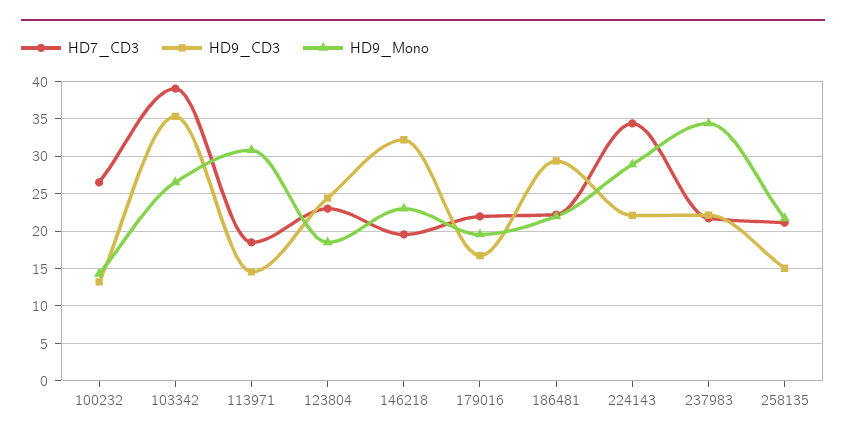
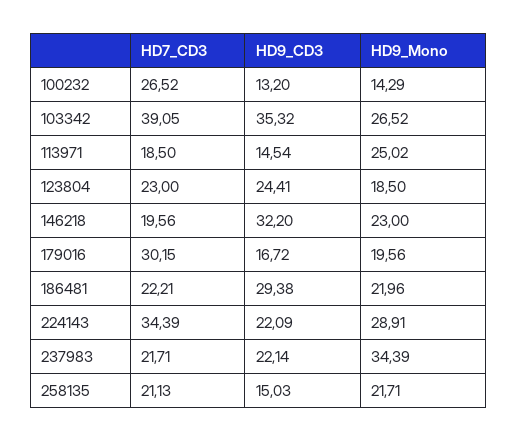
  {
    "HD7_CD3": {
      "100232": 26.52,
      "103342": 39.05,
      "113971": 18.5,
      "123804": 23,
      "146218": 19.56,
-     "179016": 22,
+     "179016": 30.15,
      "186481": 22.21,
      "224143": 34.39,
      "237983": 21.71,
      "258135": 21.13
    },
    "HD9_CD3": {
      "100232": 13.2,
      "103342": 35.32,
      "113971": 14.54,
      "123804": 24.41,
      "146218": 32.2,
      "179016": 16.72,
      "186481": 29.38,
      "224143": 22.09,
      "237983": 22.14,
      "258135": 15.03
    },
    "HD9_Mono": {
      "100232": 14.29,
      "103342": 26.52,
-     "113971": 31,
+     "113971": 25.02,
      "123804": 18.5,
      "146218": 23,
      "179016": 19.56,
      "186481": 21.96,
      "224143": 28.91,
      "237983": 34.39,
      "258135": 21.71
    }
  }

